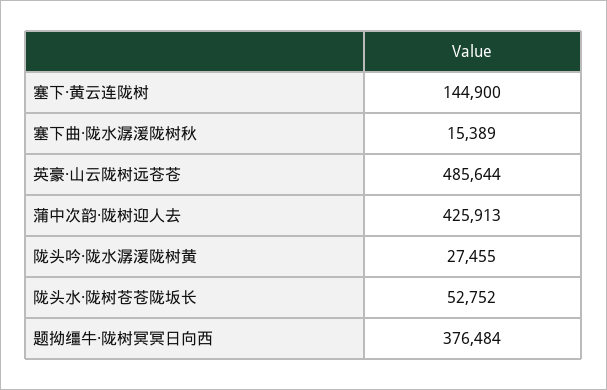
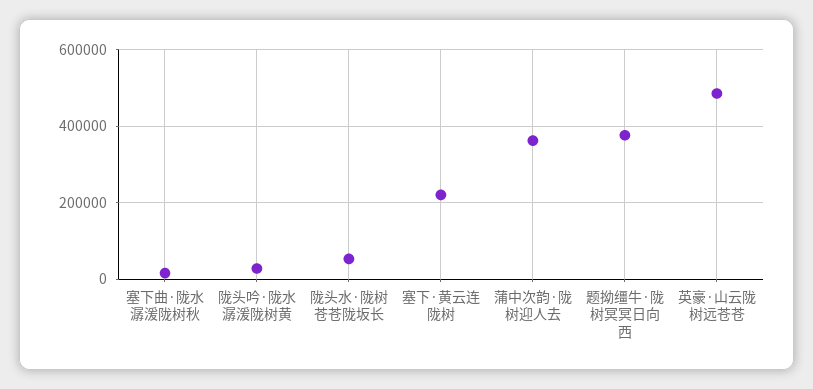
  {
-   "塞下·黄云连陇树": 144900,
+   "塞下·黄云连陇树": 220000,
    "塞下曲·陇水潺湲陇树秋": 15389,
    "英豪·山云陇树远苍苍": 485644,
-   "蒲中次韵·陇树迎人去": 425913,
+   "蒲中次韵·陇树迎人去": 360000,
    "陇头吟·陇水潺湲陇树黄": 27455,
    "陇头水·陇树苍苍陇坂长": 52752,
    "题拗缰牛·陇树冥冥日向西": 376484
  }

